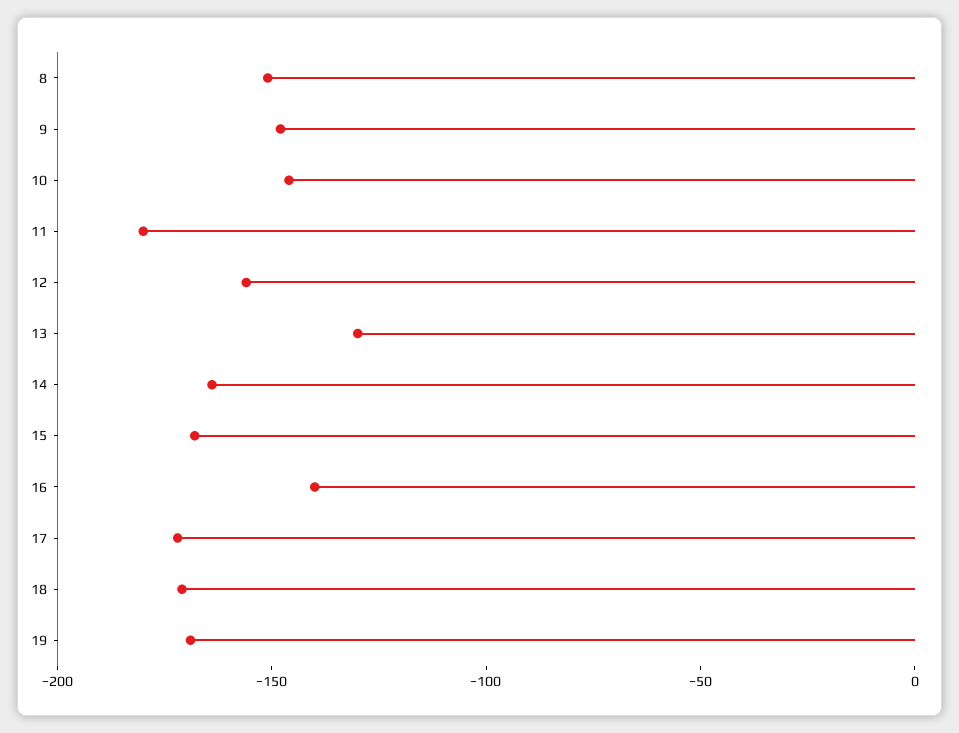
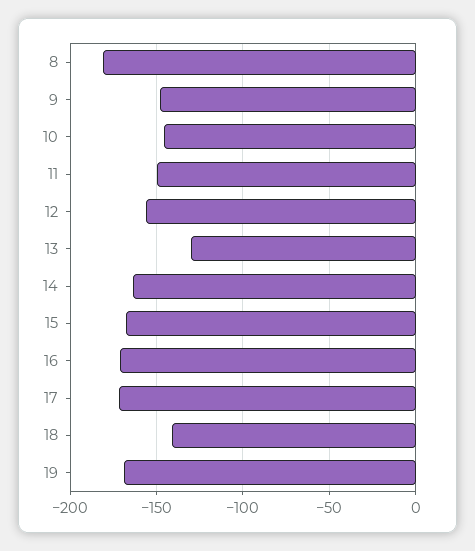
  {
-   "8": -150,
+   "8": -180,
    "9": -150,
    "10": -145,
-   "11": -180,
+   "11": -150,
    "12": -155,
    "13": -130,
    "14": -165,
    "15": -170,
-   "16": -140,
+   "16": -170,
    "17": -170,
-   "18": -170,
+   "18": -140,
    "19": -170
  }

